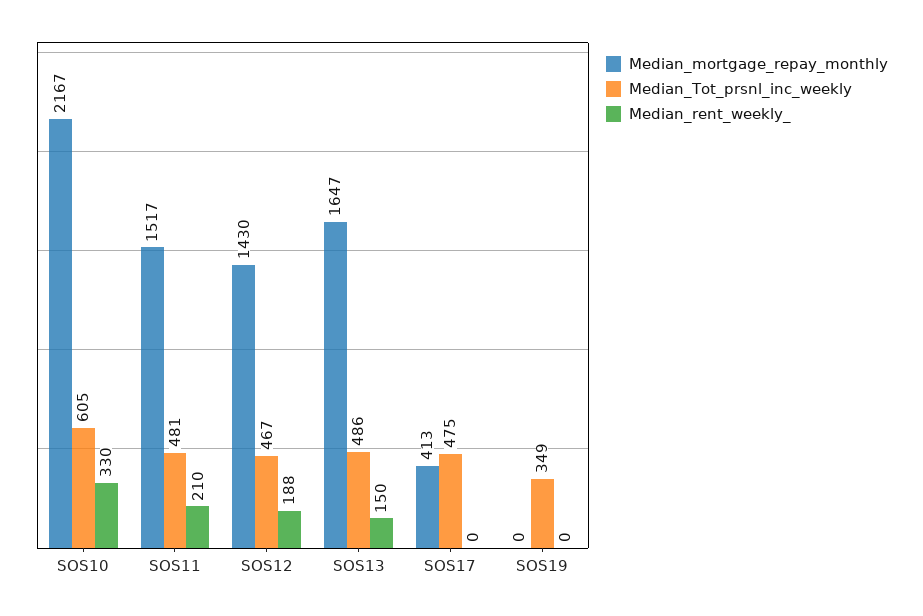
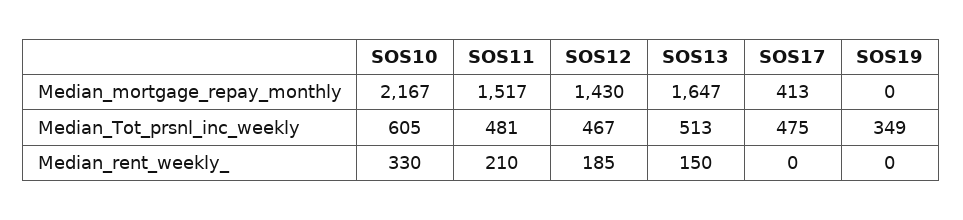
  {
    "Median_mortgage_repay_monthly": {
      "SOS10": 2167,
      "SOS11": 1517,
      "SOS12": 1430,
      "SOS13": 1647,
      "SOS17": 413,
      "SOS19": 0
    },
    "Median_Tot_prsnl_inc_weekly": {
      "SOS10": 605,
      "SOS11": 481,
      "SOS12": 467,
-     "SOS13": 486,
+     "SOS13": 513,
      "SOS17": 475,
      "SOS19": 349
    },
    "Median_rent_weekly_": {
      "SOS10": 330,
      "SOS11": 210,
-     "SOS12": 188,
+     "SOS12": 185,
      "SOS13": 150,
      "SOS17": 0,
      "SOS19": 0
    }
  }

